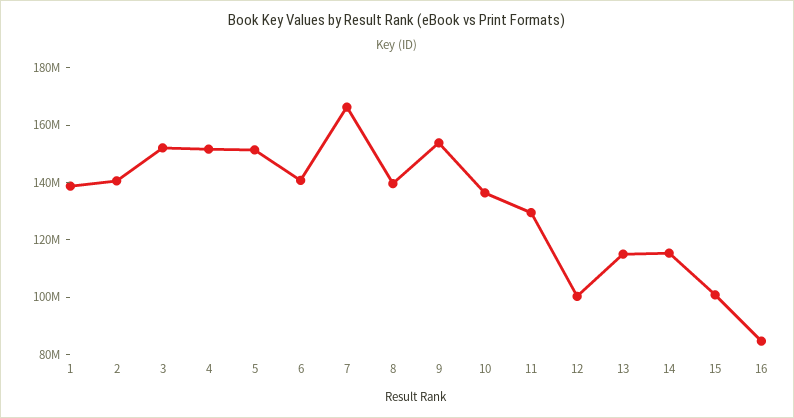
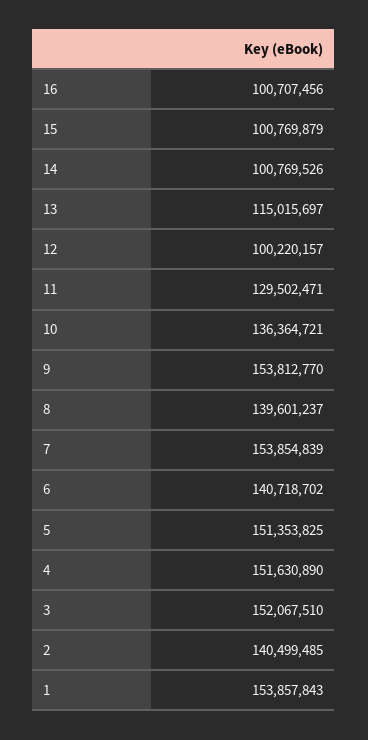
  {
-   "1": 140000000,
+   "1": 153857843,
    "2": 140499485,
    "3": 152067510,
    "4": 151630890,
    "5": 151353825,
    "6": 140718702,
-   "7": 165000000,
+   "7": 153854839,
    "8": 139601237,
    "9": 153812770,
    "10": 136364721,
    "11": 129502471,
    "12": 100220157,
    "13": 115015697,
-   "14": 115000000,
+   "14": 100769526,
    "15": 100769879,
-   "16": 85000000
+   "16": 100707456
  }

